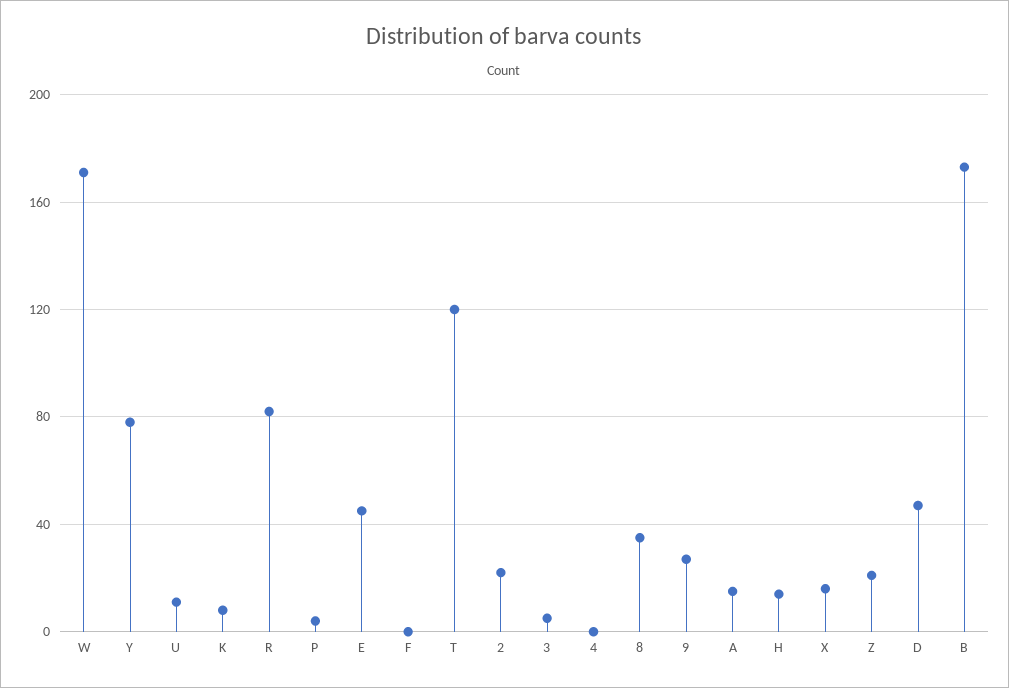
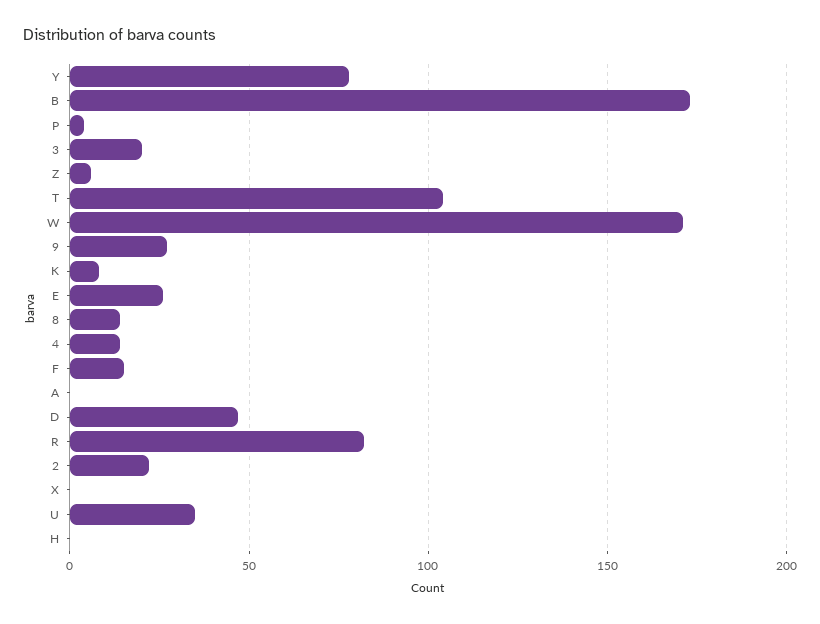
  {
    "W": 170,
    "Y": 80,
-   "U": 10,
+   "U": 35,
    "K": 10,
    "R": 80,
    "P": 5,
-   "E": 45,
+   "E": 25,
-   "F": 0,
+   "F": 15,
-   "T": 120,
+   "T": 105,
    "2": 20,
-   "3": 5,
+   "3": 20,
-   "4": 0,
+   "4": 15,
-   "8": 35,
+   "8": 15,
    "9": 25,
-   "A": 15,
+   "A": 0,
-   "H": 15,
+   "H": 0,
-   "X": 15,
+   "X": 0,
-   "Z": 20,
+   "Z": 5,
    "D": 45,
    "B": 175
  }

